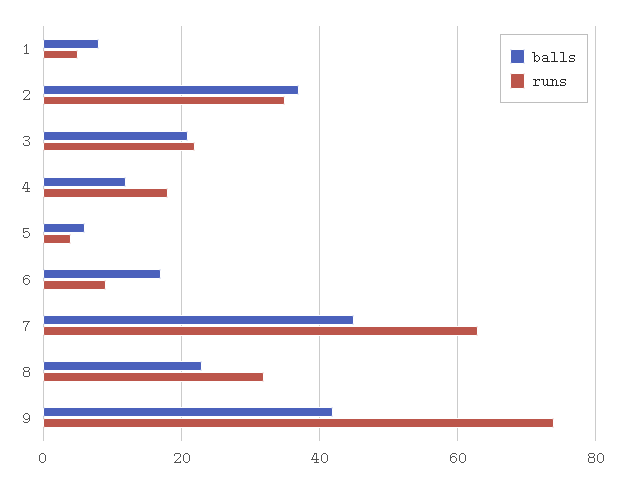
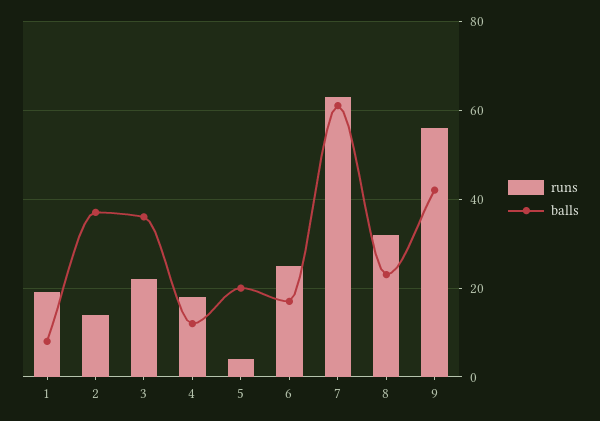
  {
    "balls": {
      "1": 10,
      "2": 35,
-     "3": 20,
+     "3": 35,
      "4": 10,
-     "5": 5,
+     "5": 20,
      "6": 15,
-     "7": 45,
+     "7": 60,
      "8": 25,
      "9": 40
    },
    "runs": {
-     "1": 5,
+     "1": 20,
-     "2": 35,
+     "2": 15,
      "3": 20,
      "4": 20,
      "5": 5,
-     "6": 10,
+     "6": 25,
      "7": 65,
      "8": 30,
-     "9": 75
+     "9": 55
    }
  }

